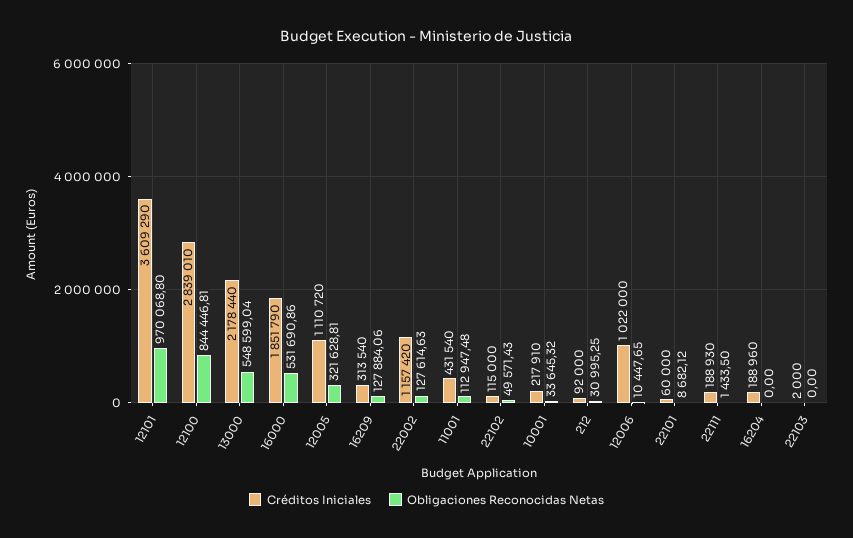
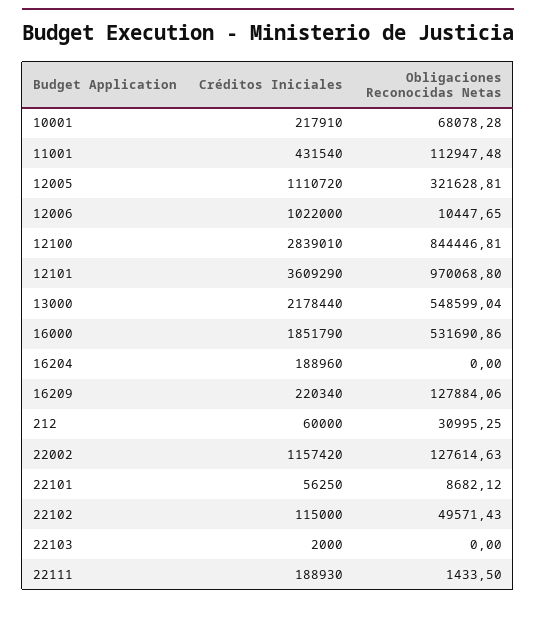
  {
    "Créditos Iniciales": {
      "12101": 3609290,
      "12100": 2839010,
      "13000": 2178440,
      "16000": 1851790,
      "12005": 1110720,
-     "16209": 313540,
+     "16209": 220340,
      "22002": 1157420,
      "11001": 431540,
      "22102": 115000,
      "10001": 217910,
-     "212": 92000,
+     "212": 60000,
      "12006": 1022000,
-     "22101": 60000,
+     "22101": 56250,
      "22111": 188930,
      "16204": 188960,
      "22103": 2000
    },
    "Obligaciones Reconocidas Netas": {
      "12101": 970068.8,
      "12100": 844446.81,
      "13000": 548599.04,
      "16000": 531690.86,
      "12005": 321628.81,
      "16209": 127884.06,
      "22002": 127614.63,
      "11001": 112947.48,
      "22102": 49571.43,
-     "10001": 33645.32,
+     "10001": 68078.28,
      "212": 30995.25,
      "12006": 10447.65,
      "22101": 8682.12,
      "22111": 1433.5,
      "16204": 0,
      "22103": 0
    }
  }

